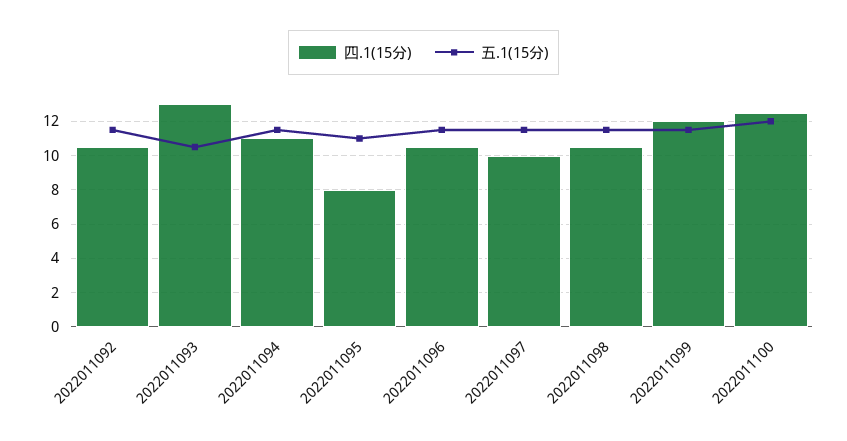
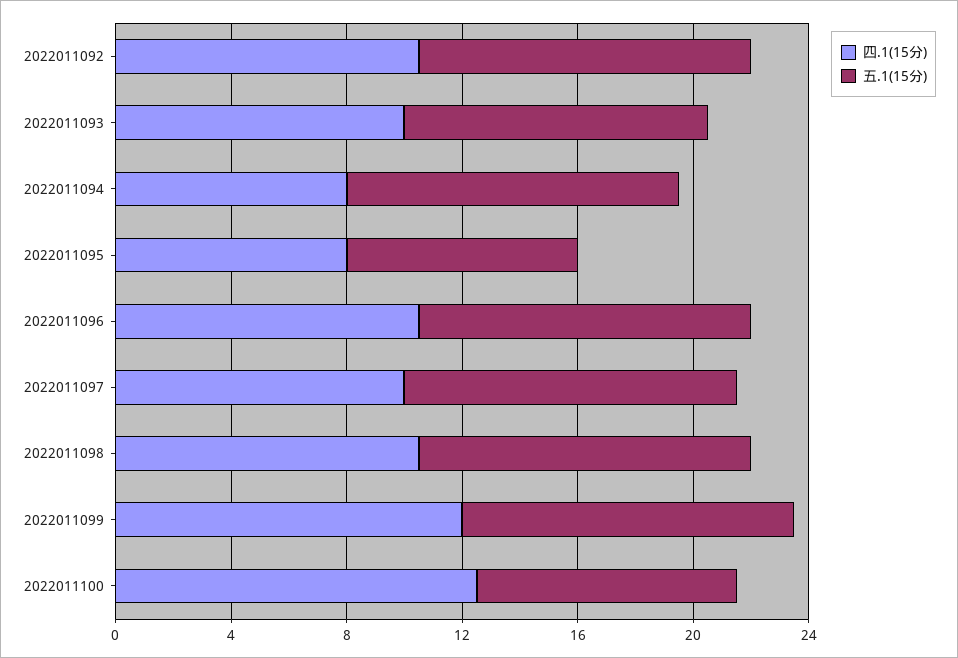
  {
    "四.1(15分)": {
      "2022011092": 10.5,
-     "2022011093": 13,
+     "2022011093": 10,
-     "2022011094": 11,
+     "2022011094": 8,
      "2022011095": 8,
      "2022011096": 10.5,
      "2022011097": 10,
      "2022011098": 10.5,
      "2022011099": 12,
      "2022011100": 12.5
    },
    "五.1(15分)": {
      "2022011092": 11.5,
      "2022011093": 10.5,
      "2022011094": 11.5,
-     "2022011095": 11,
+     "2022011095": 8,
      "2022011096": 11.5,
      "2022011097": 11.5,
      "2022011098": 11.5,
      "2022011099": 11.5,
-     "2022011100": 12
+     "2022011100": 9
    }
  }

